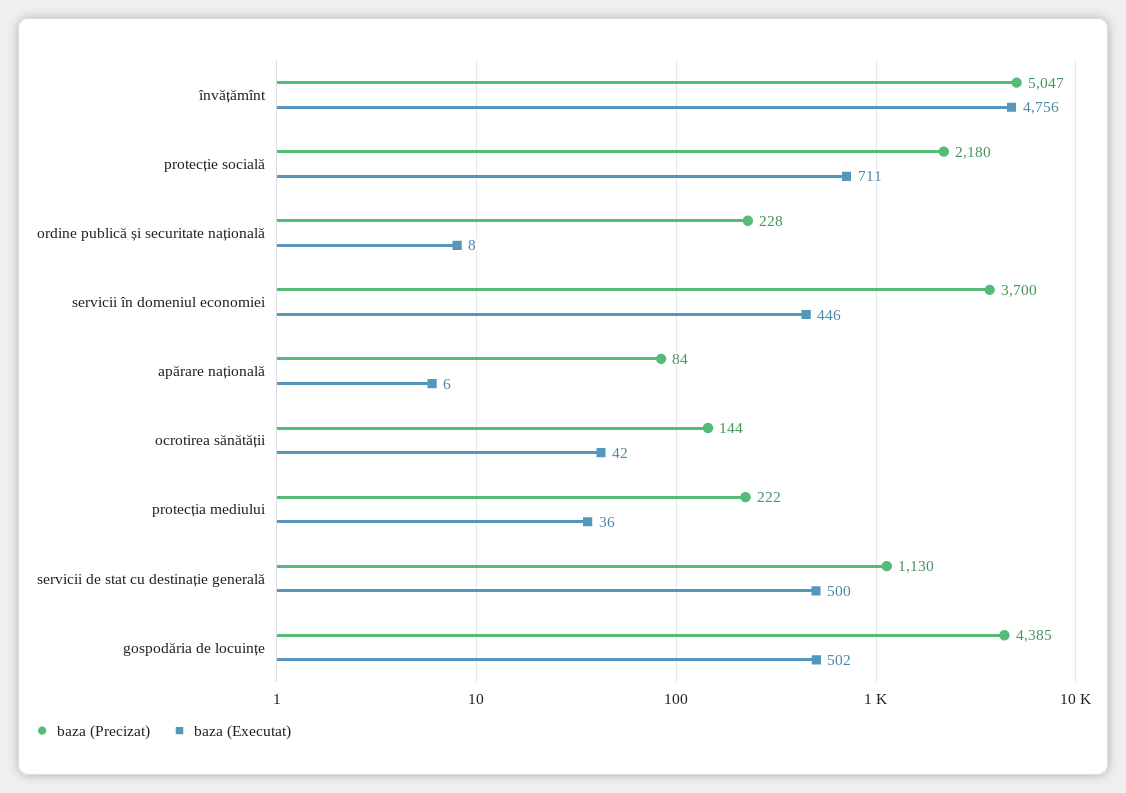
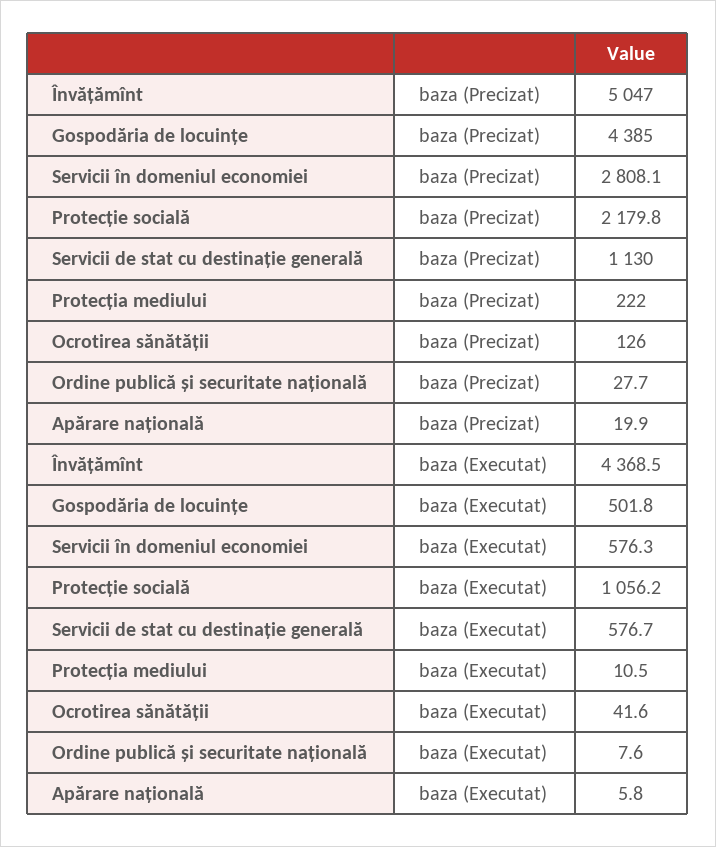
  {
    "baza (Precizat)": {
      "învățămînt": 5047,
      "protecție socială": 2179.8,
-     "ordine publică și securitate națională": 228,
+     "ordine publică și securitate națională": 27.7,
-     "servicii în domeniul economiei": 3700,
+     "servicii în domeniul economiei": 2808.1,
-     "apărare națională": 84,
+     "apărare națională": 19.9,
-     "ocrotirea sănătății": 144,
+     "ocrotirea sănătății": 126,
      "protecția mediului": 222,
      "servicii de stat cu destinație generală": 1130,
      "gospodăria de locuințe": 4385
    },
    "baza (Executat)": {
-     "învățămînt": 4756,
+     "învățămînt": 4368.5,
-     "protecție socială": 711,
+     "protecție socială": 1056.2,
      "ordine publică și securitate națională": 7.6,
-     "servicii în domeniul economiei": 446,
+     "servicii în domeniul economiei": 576.3,
      "apărare națională": 5.8,
      "ocrotirea sănătății": 41.6,
-     "protecția mediului": 36,
+     "protecția mediului": 10.5,
-     "servicii de stat cu destinație generală": 500,
+     "servicii de stat cu destinație generală": 576.7,
      "gospodăria de locuințe": 501.8
    }
  }

